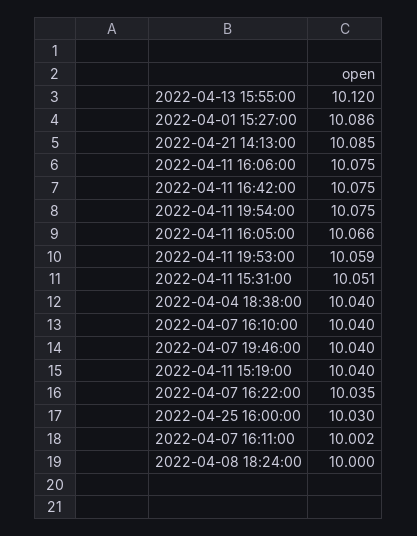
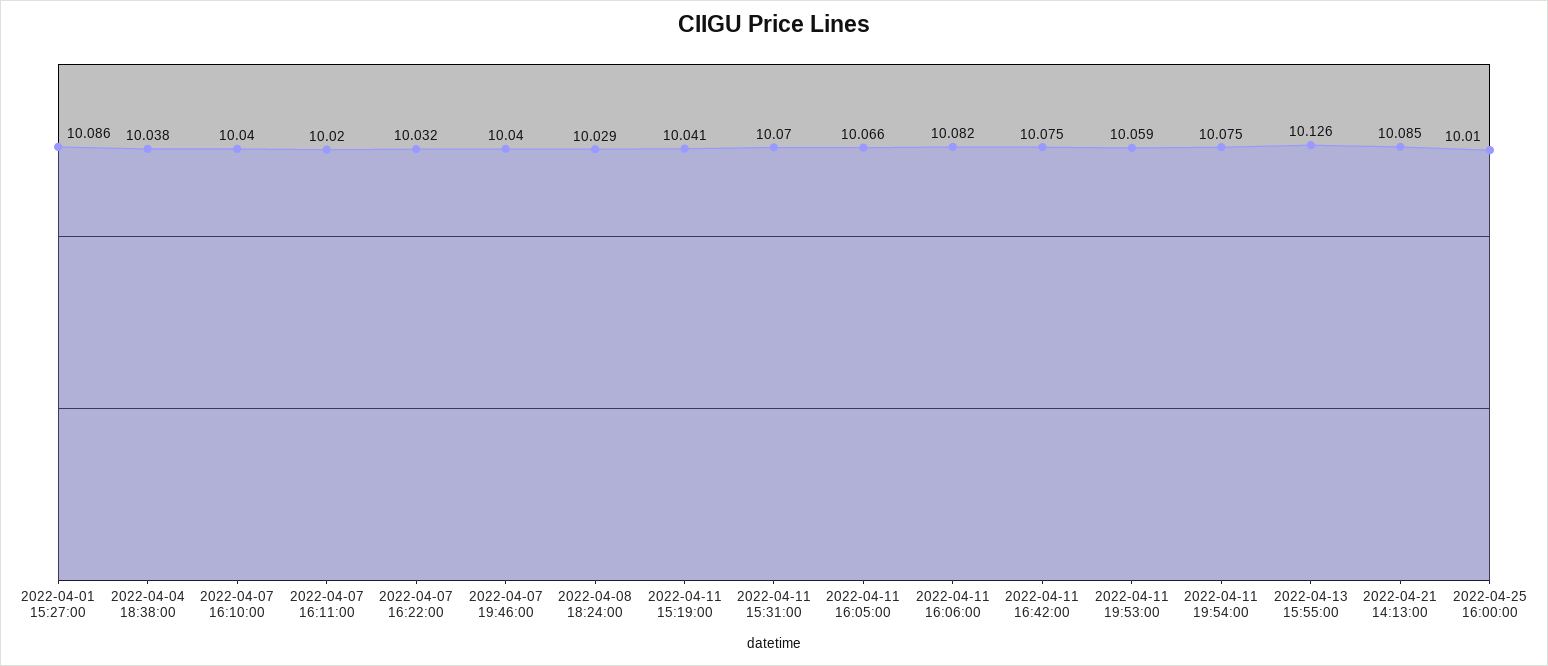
  {
-   "2022-04-13 15:55:00": 10.12,
+   "2022-04-13 15:55:00": 10.126,
    "2022-04-01 15:27:00": 10.086,
    "2022-04-21 14:13:00": 10.085,
-   "2022-04-11 16:06:00": 10.075,
+   "2022-04-11 16:06:00": 10.082,
    "2022-04-11 16:42:00": 10.075,
    "2022-04-11 19:54:00": 10.075,
    "2022-04-11 16:05:00": 10.066,
    "2022-04-11 19:53:00": 10.059,
-   "2022-04-11 15:31:00": 10.051,
+   "2022-04-11 15:31:00": 10.07,
-   "2022-04-04 18:38:00": 10.04,
+   "2022-04-04 18:38:00": 10.038,
    "2022-04-07 16:10:00": 10.04,
    "2022-04-07 19:46:00": 10.04,
-   "2022-04-11 15:19:00": 10.04,
+   "2022-04-11 15:19:00": 10.041,
-   "2022-04-07 16:22:00": 10.035,
+   "2022-04-07 16:22:00": 10.032,
-   "2022-04-25 16:00:00": 10.03,
+   "2022-04-25 16:00:00": 10.01,
-   "2022-04-07 16:11:00": 10.002,
+   "2022-04-07 16:11:00": 10.02,
-   "2022-04-08 18:24:00": 10
+   "2022-04-08 18:24:00": 10.029
  }

